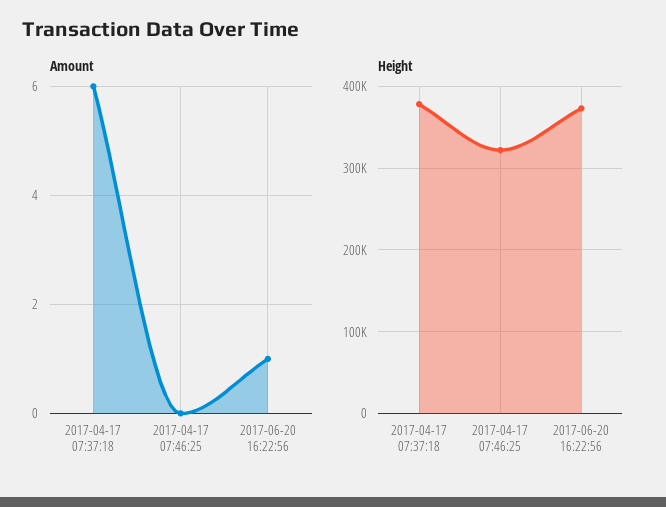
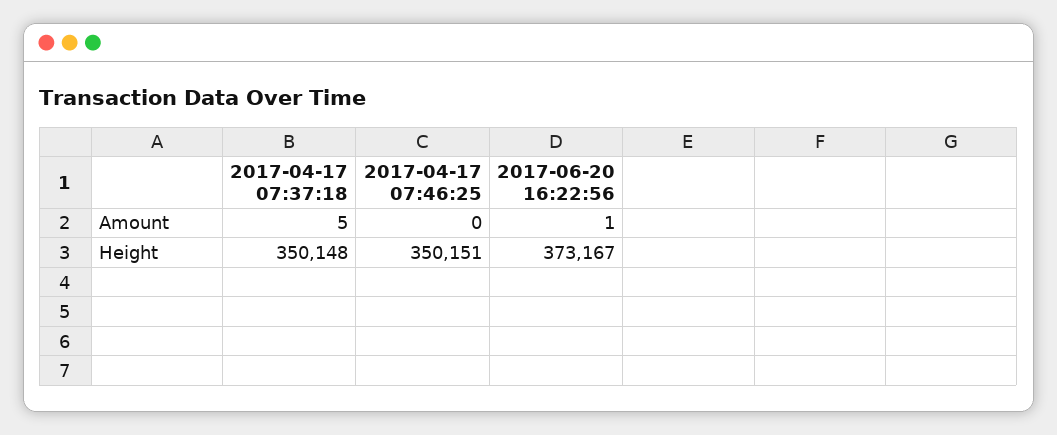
  {
    "Amount": {
-     "2017-04-17 07:37:18": 6,
+     "2017-04-17 07:37:18": 5,
      "2017-04-17 07:46:25": 0,
      "2017-06-20 16:22:56": 1
    },
    "Height": {
-     "2017-04-17 07:37:18": 380000,
+     "2017-04-17 07:37:18": 350148,
-     "2017-04-17 07:46:25": 320000,
+     "2017-04-17 07:46:25": 350151,
      "2017-06-20 16:22:56": 373167
    }
  }

